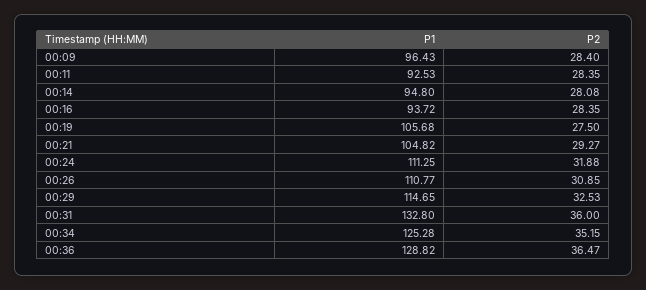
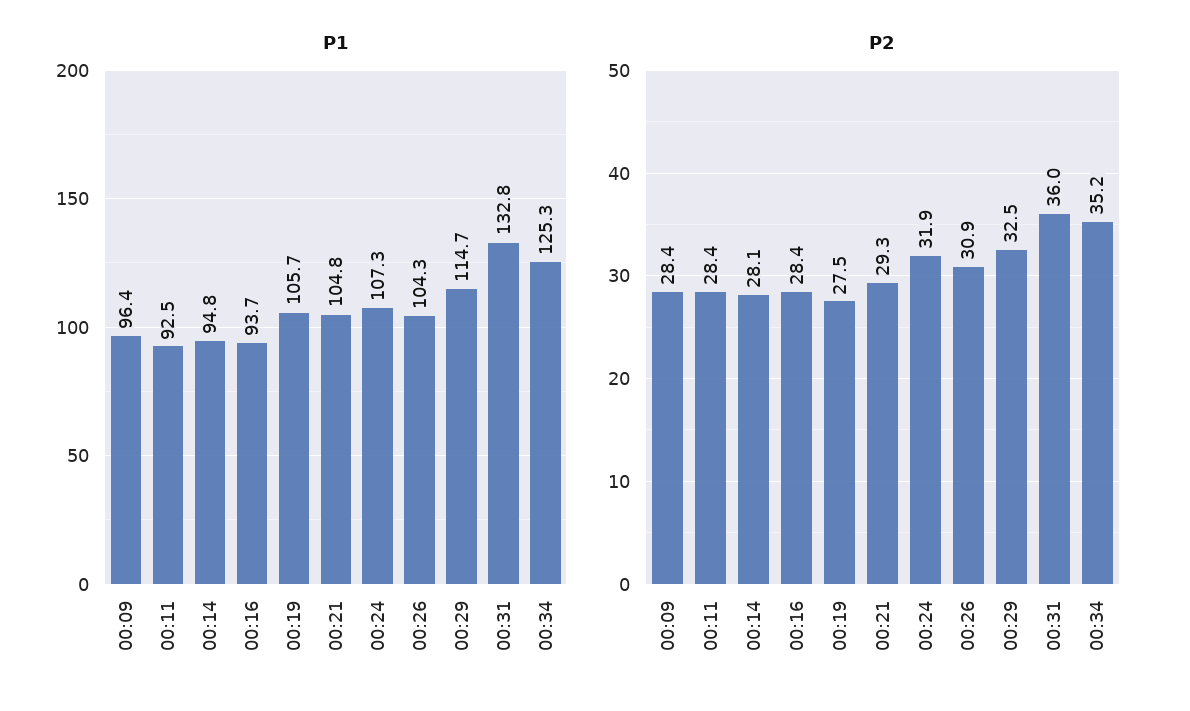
  {
    "P1": {
      "00:09": 96.43,
      "00:11": 92.53,
      "00:14": 94.8,
      "00:16": 93.72,
      "00:19": 105.68,
      "00:21": 104.82,
-     "00:24": 111.25,
+     "00:24": 107.3,
-     "00:26": 110.77,
+     "00:26": 104.3,
      "00:29": 114.65,
      "00:31": 132.8,
-     "00:34": 125.28,
+     "00:34": 125.28
-     "00:36": 128.82
    },
    "P2": {
      "00:09": 28.4,
      "00:11": 28.35,
      "00:14": 28.08,
      "00:16": 28.35,
      "00:19": 27.5,
      "00:21": 29.27,
      "00:24": 31.88,
      "00:26": 30.85,
      "00:29": 32.53,
      "00:31": 36,
-     "00:34": 35.15,
+     "00:34": 35.15
-     "00:36": 36.47
    }
  }

